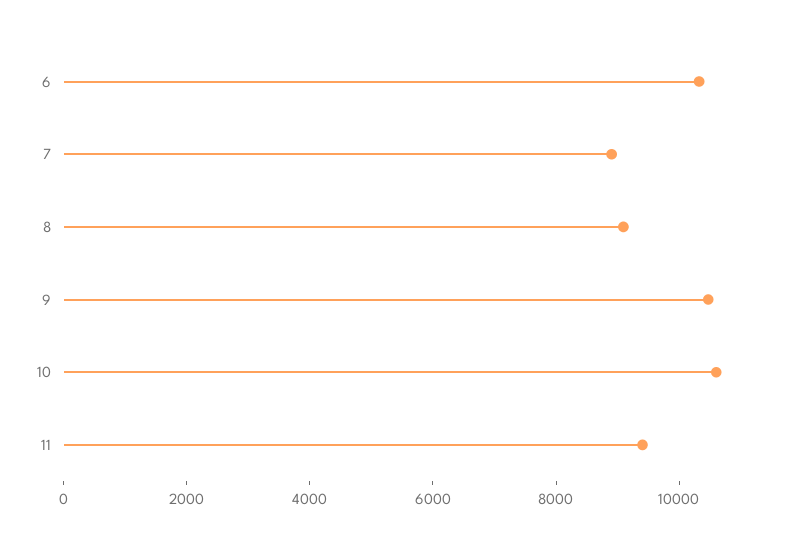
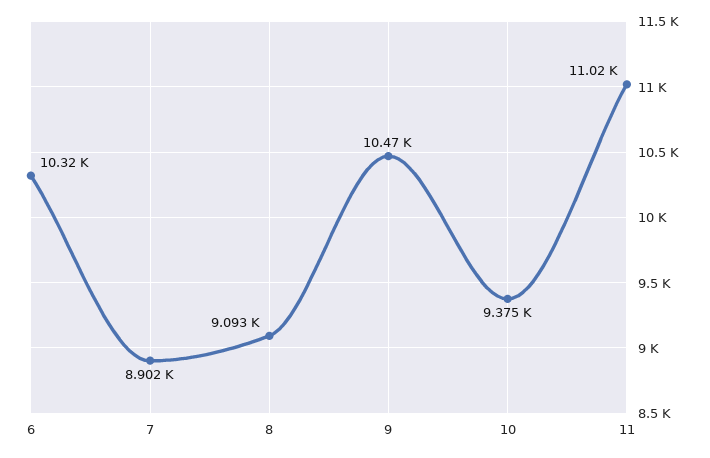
  {
    "6": 10320,
    "7": 8902,
    "8": 9093,
    "9": 10470,
-   "10": 10500,
+   "10": 9375,
-   "11": 9500
+   "11": 11020
  }

